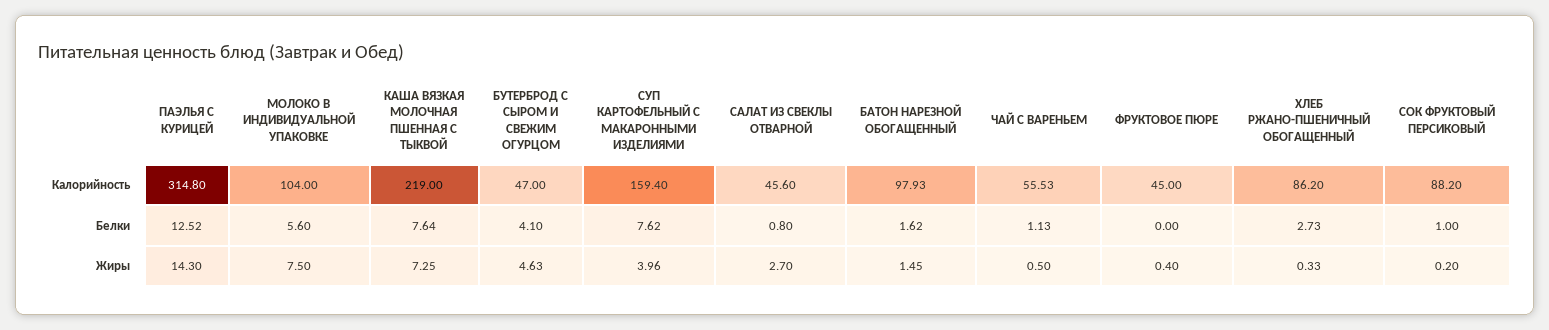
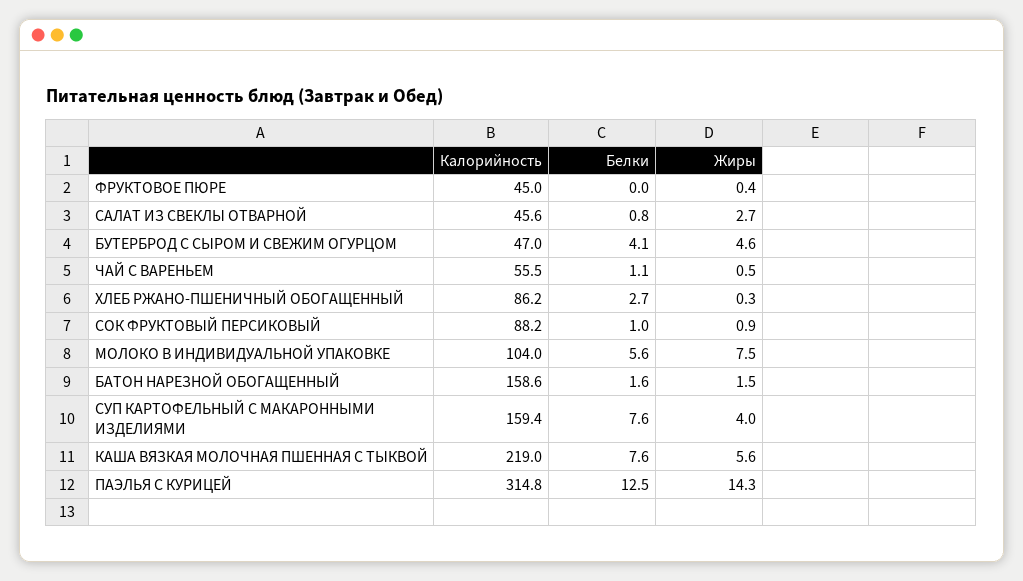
  {
    "ПАЭЛЬЯ С КУРИЦЕЙ": {
      "Калорийность": 314.8,
      "Белки": 12.52,
      "Жиры": 14.3
    },
    "МОЛОКО В ИНДИВИДУАЛЬНОЙ УПАКОВКЕ": {
      "Калорийность": 104,
      "Белки": 5.6,
      "Жиры": 7.5
    },
    "КАША ВЯЗКАЯ МОЛОЧНАЯ ПШЕННАЯ С ТЫКВОЙ": {
      "Калорийность": 219,
      "Белки": 7.64,
-     "Жиры": 7.25
+     "Жиры": 5.6
    },
    "БУТЕРБРОД С СЫРОМ И СВЕЖИМ ОГУРЦОМ": {
      "Калорийность": 47,
      "Белки": 4.1,
      "Жиры": 4.63
    },
    "СУП КАРТОФЕЛЬНЫЙ С МАКАРОННЫМИ ИЗДЕЛИЯМИ": {
      "Калорийность": 159.4,
      "Белки": 7.62,
      "Жиры": 3.96
    },
    "САЛАТ ИЗ СВЕКЛЫ ОТВАРНОЙ": {
      "Калорийность": 45.6,
      "Белки": 0.8,
      "Жиры": 2.7
    },
    "БАТОН НАРЕЗНОЙ ОБОГАЩЕННЫЙ": {
-     "Калорийность": 97.93,
+     "Калорийность": 158.6,
      "Белки": 1.62,
      "Жиры": 1.45
    },
    "ЧАЙ С ВАРЕНЬЕМ": {
      "Калорийность": 55.53,
      "Белки": 1.13,
      "Жиры": 0.5
    },
    "ФРУКТОВОЕ ПЮРЕ": {
      "Калорийность": 45,
      "Белки": 0,
      "Жиры": 0.4
    },
    "ХЛЕБ РЖАНО-ПШЕНИЧНЫЙ ОБОГАЩЕННЫЙ": {
      "Калорийность": 86.2,
      "Белки": 2.73,
      "Жиры": 0.33
    },
    "СОК ФРУКТОВЫЙ ПЕРСИКОВЫЙ": {
      "Калорийность": 88.2,
      "Белки": 1,
-     "Жиры": 0.2
+     "Жиры": 0.9
    }
  }

